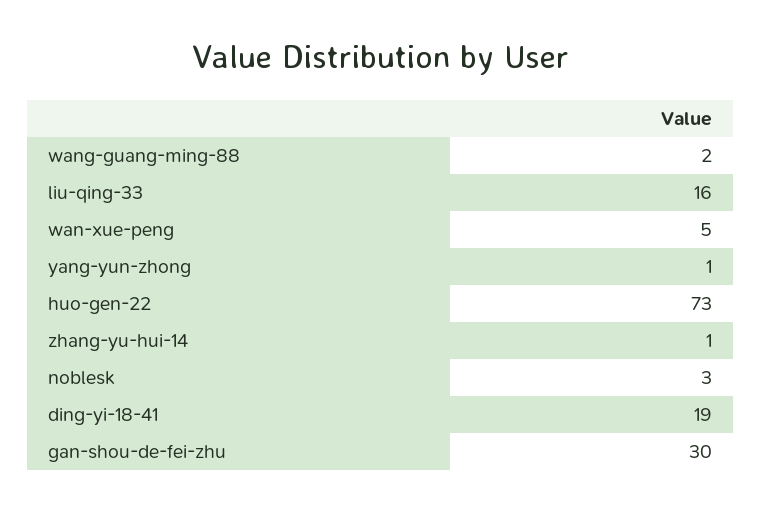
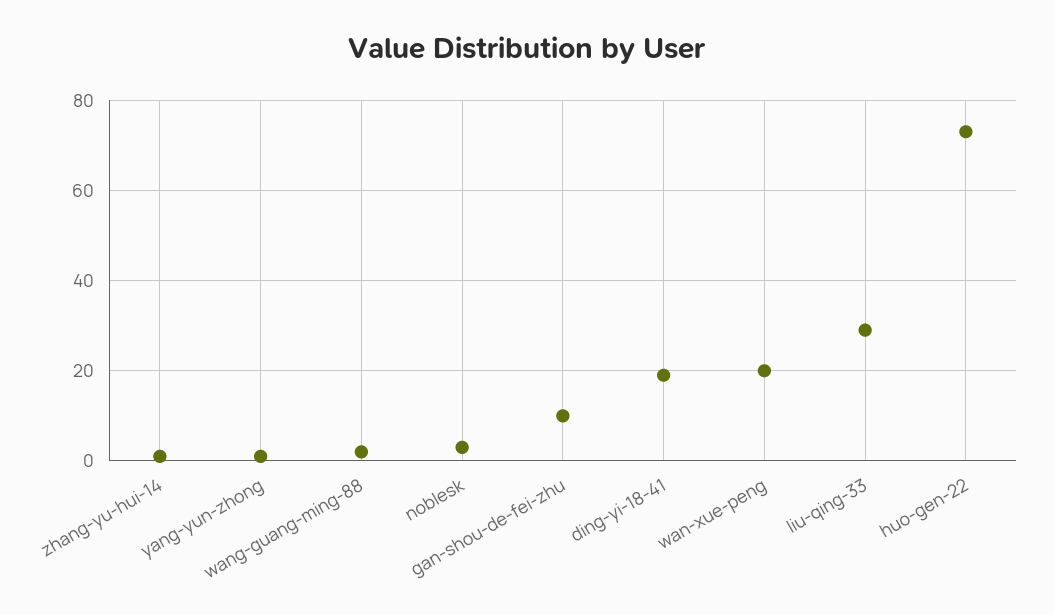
  {
    "wang-guang-ming-88": 2,
-   "liu-qing-33": 16,
+   "liu-qing-33": 30,
-   "wan-xue-peng": 5,
+   "wan-xue-peng": 20,
    "yang-yun-zhong": 1,
    "huo-gen-22": 73,
    "zhang-yu-hui-14": 1,
    "noblesk": 3,
    "ding-yi-18-41": 19,
-   "gan-shou-de-fei-zhu": 30
+   "gan-shou-de-fei-zhu": 10
  }

